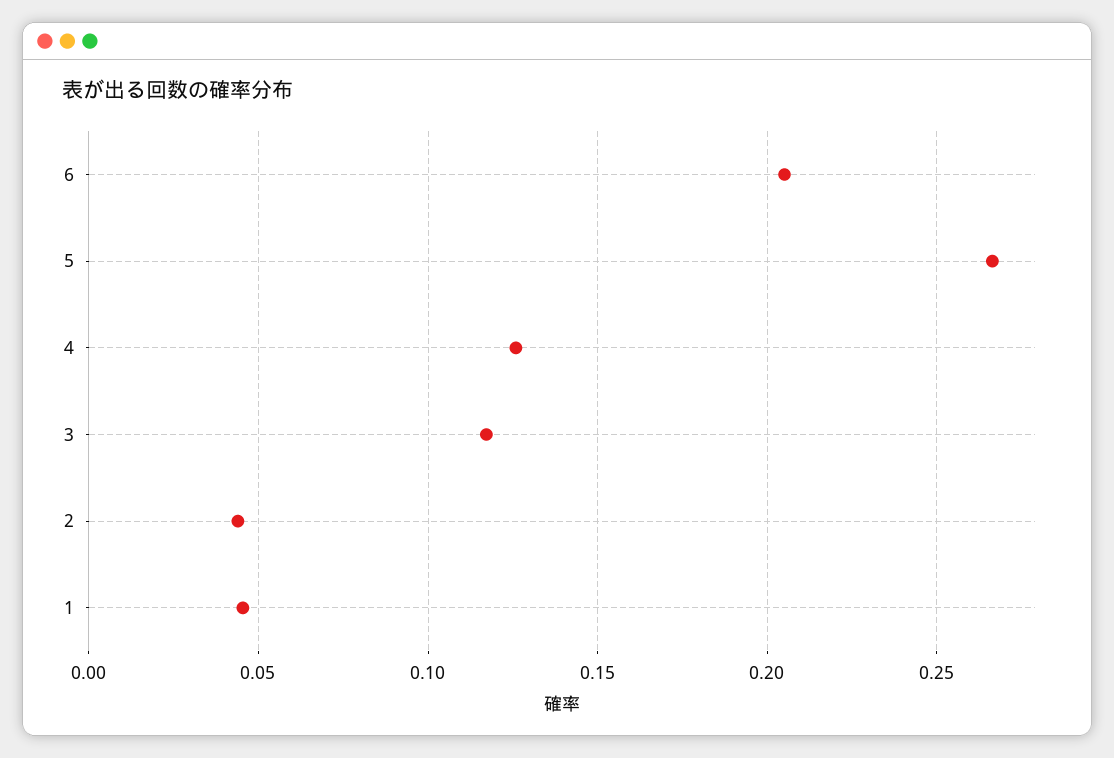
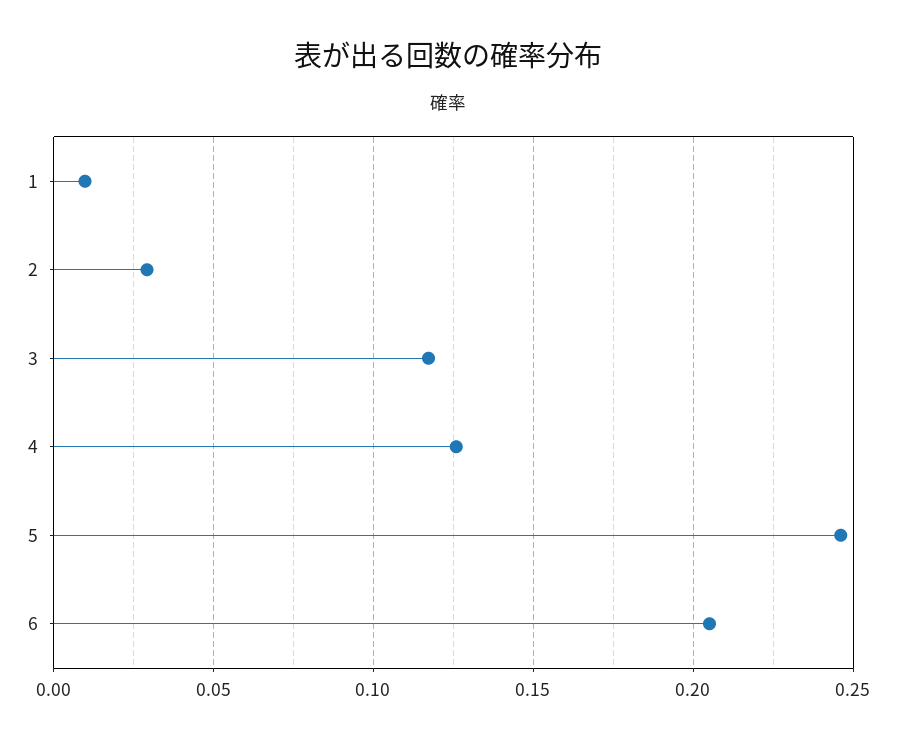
  {
    "6": 0.205,
-   "5": 0.265,
+   "5": 0.245,
    "4": 0.125,
    "3": 0.115,
-   "2": 0.045,
+   "2": 0.03,
-   "1": 0.045
+   "1": 0.01
  }

